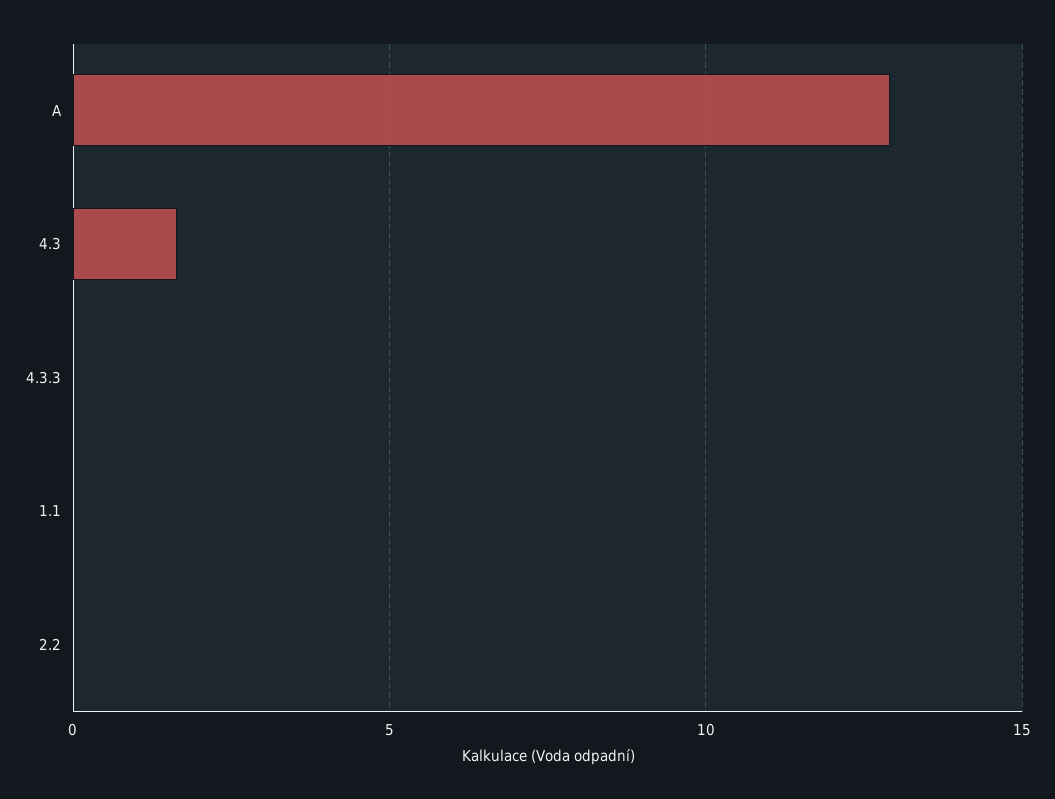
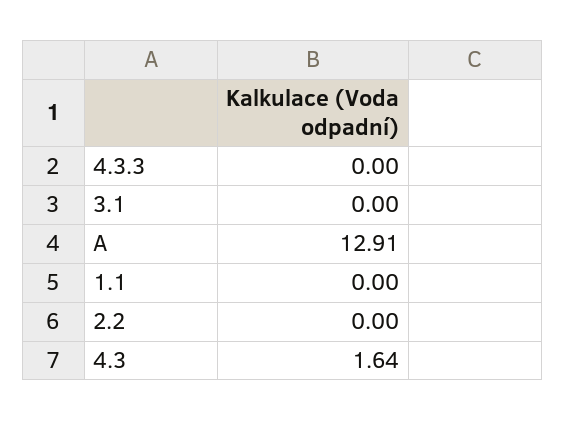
  {
    "A": 12.91,
    "4.3": 1.64,
    "4.3.3": 0,
    "1.1": 0,
-   "2.2": 0
+   "2.2": 0,
+   "3.1": 0
  }

